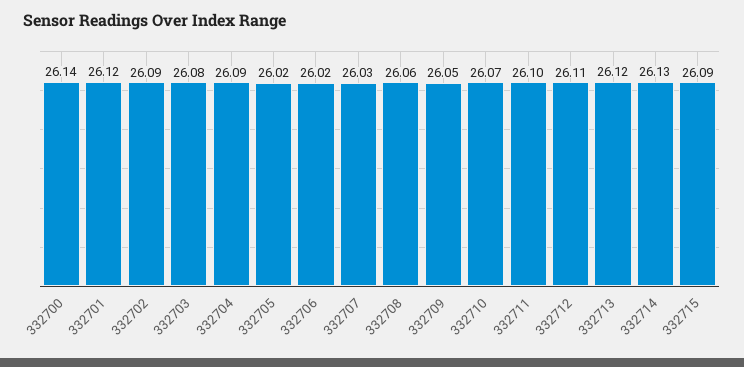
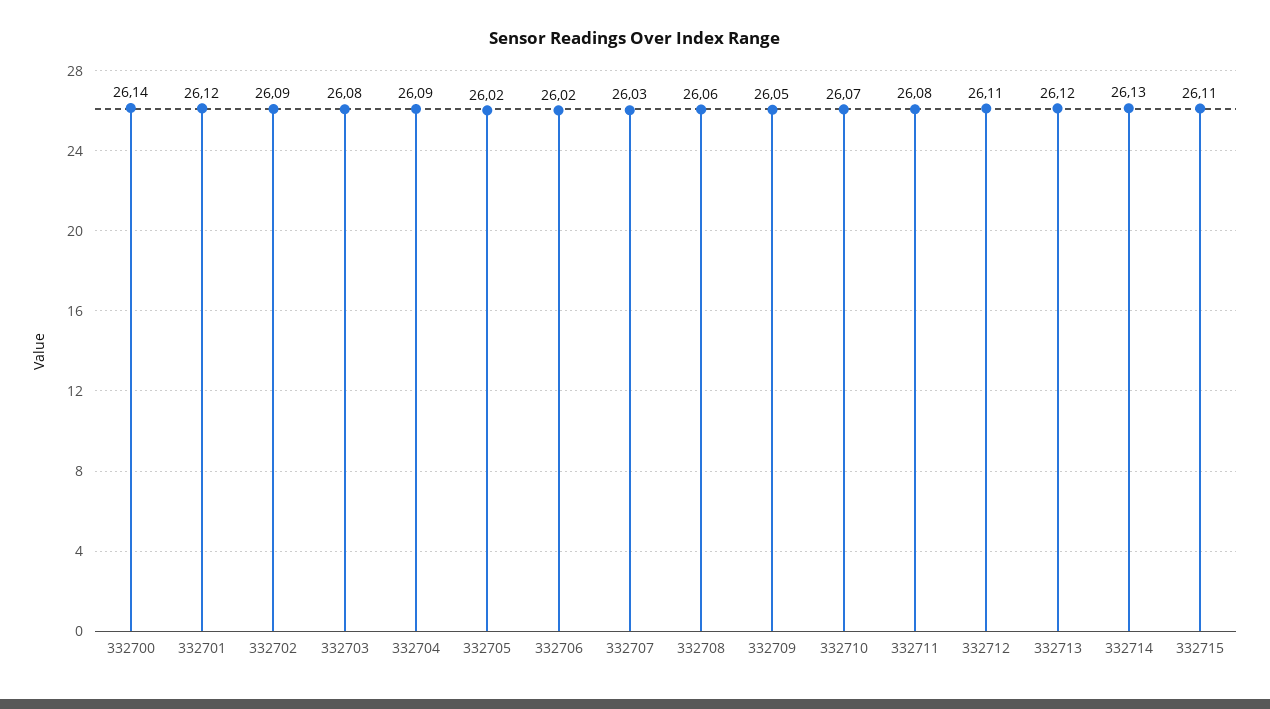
  {
    "332700": 26.14,
    "332701": 26.12,
    "332702": 26.09,
    "332703": 26.08,
    "332704": 26.09,
    "332705": 26.02,
    "332706": 26.02,
    "332707": 26.03,
    "332708": 26.06,
    "332709": 26.05,
    "332710": 26.07,
-   "332711": 26.1,
+   "332711": 26.08,
    "332712": 26.11,
    "332713": 26.12,
    "332714": 26.13,
-   "332715": 26.09
+   "332715": 26.11
  }

